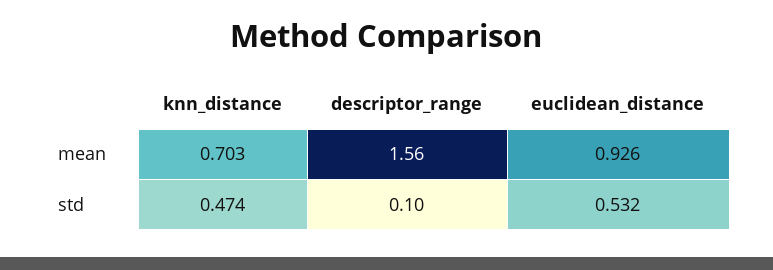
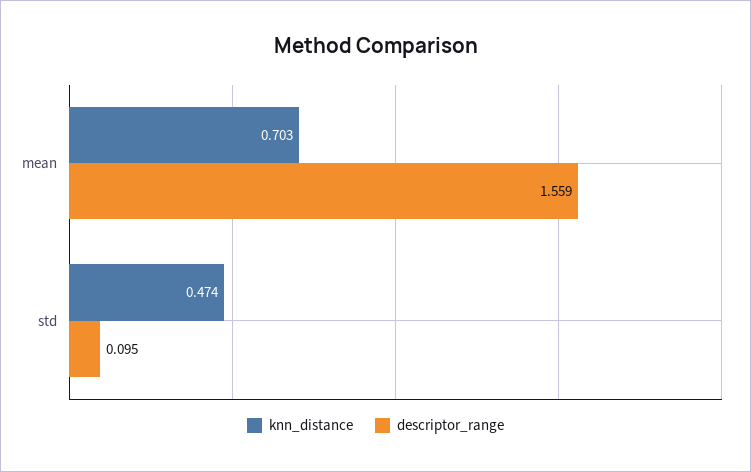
  {
    "knn_distance": {
      "mean": 0.703,
      "std": 0.474
    },
    "descriptor_range": {
      "mean": 1.559,
      "std": 0.095
-   },
+   }
-   "euclidean_distance": {
-     "mean": 0.926,
-     "std": 0.532
-   }
  }

